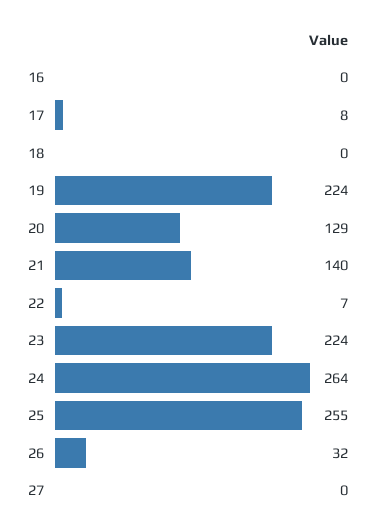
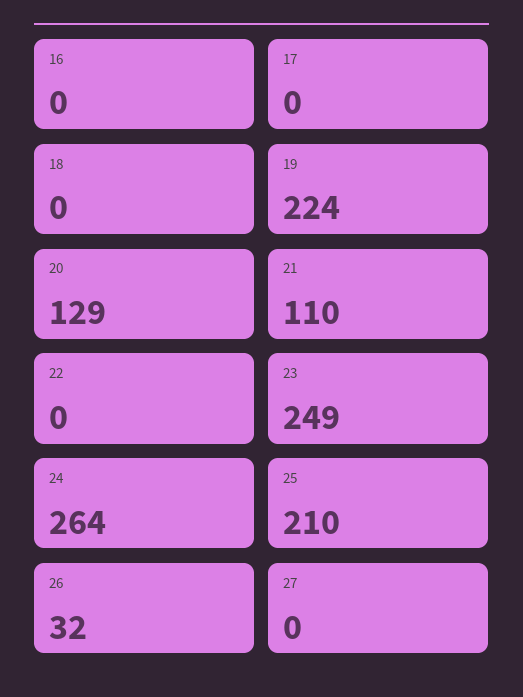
  {
    "16": 0,
-   "17": 8,
+   "17": 0,
    "18": 0,
    "19": 224,
    "20": 129,
-   "21": 140,
+   "21": 110,
-   "22": 7,
+   "22": 0,
-   "23": 224,
+   "23": 249,
    "24": 264,
-   "25": 255,
+   "25": 210,
    "26": 32,
    "27": 0
  }

